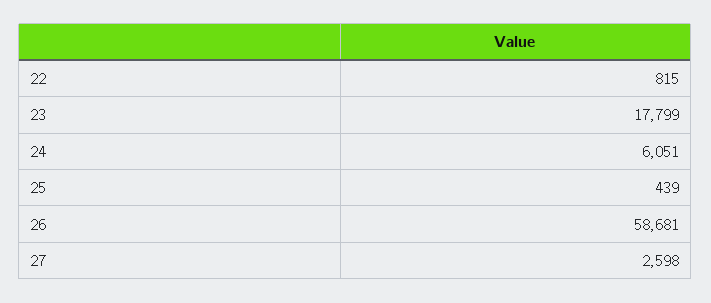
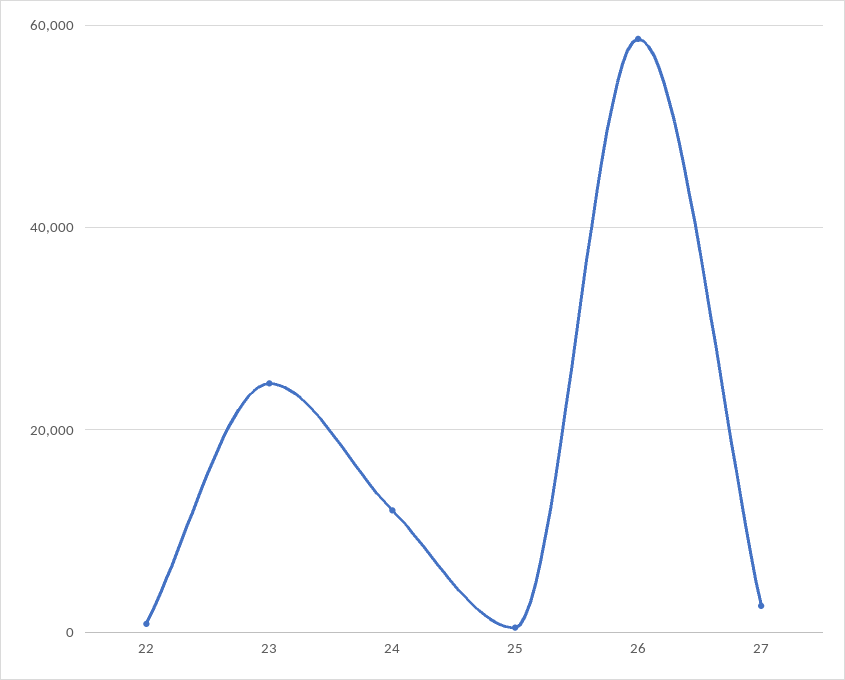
  {
    "22": 815,
-   "23": 17799,
+   "23": 24000,
-   "24": 6051,
+   "24": 12000,
    "25": 439,
    "26": 58681,
    "27": 2598
  }

